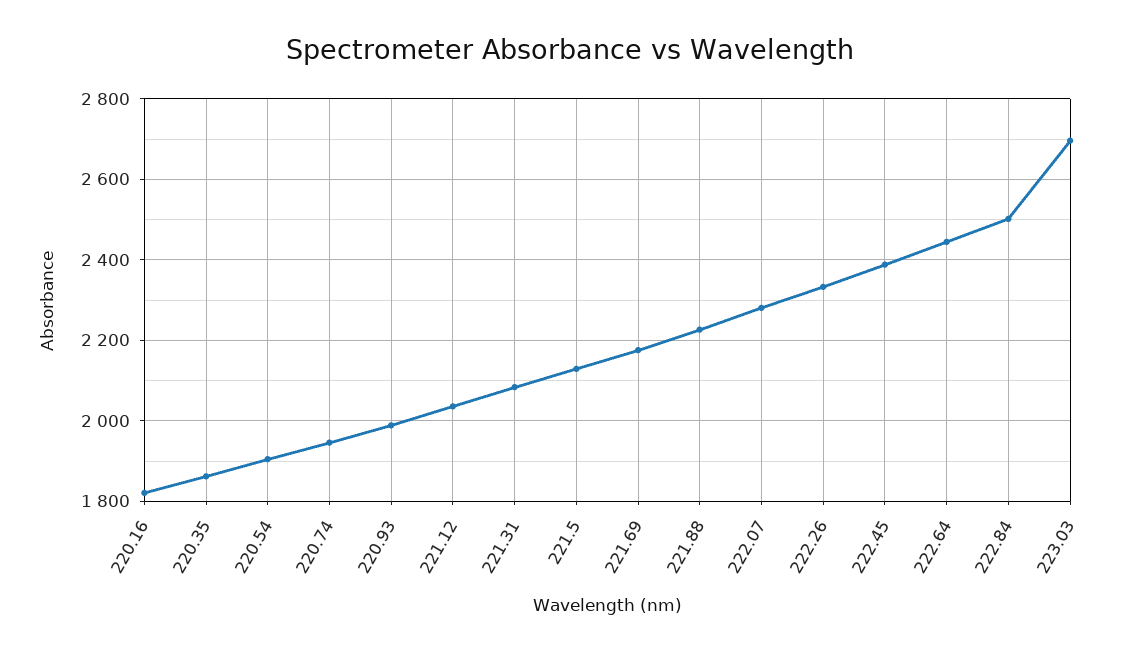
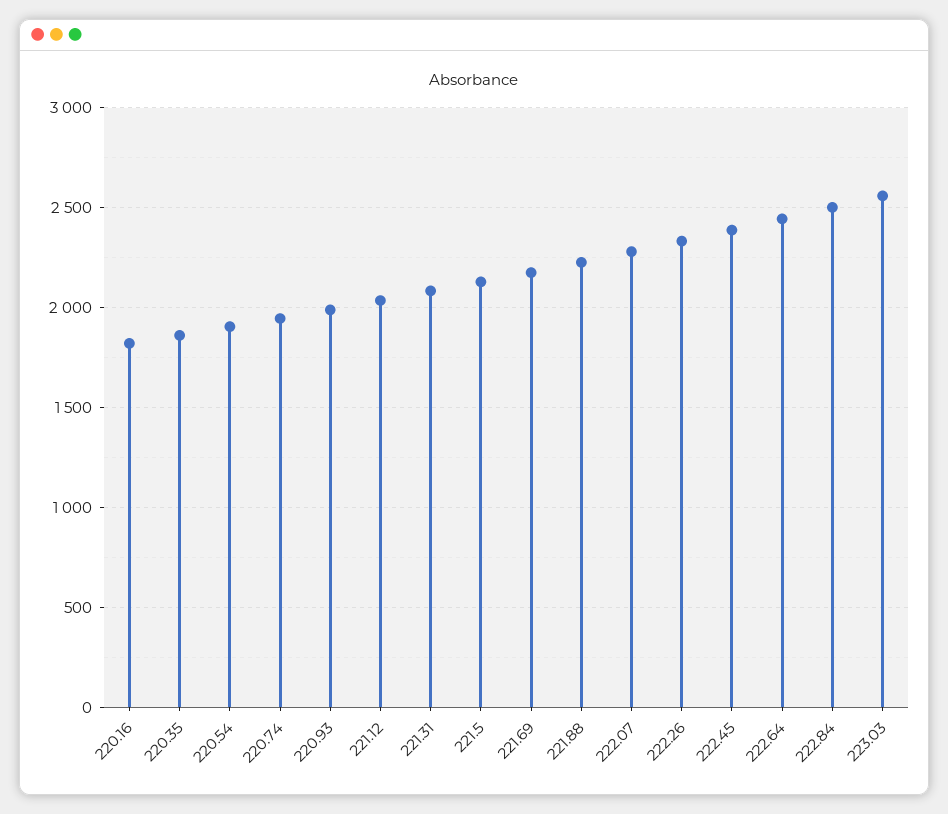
  {
    "220.16": 1820,
    "220.35": 1860,
    "220.54": 1900,
    "220.74": 1940,
    "220.93": 1980,
    "221.12": 2040,
    "221.31": 2080,
    "221.5": 2120,
    "221.69": 2180,
    "221.88": 2220,
    "222.07": 2280,
    "222.26": 2340,
    "222.45": 2380,
    "222.64": 2440,
    "222.84": 2500,
-   "223.03": 2700
+   "223.03": 2550
  }

